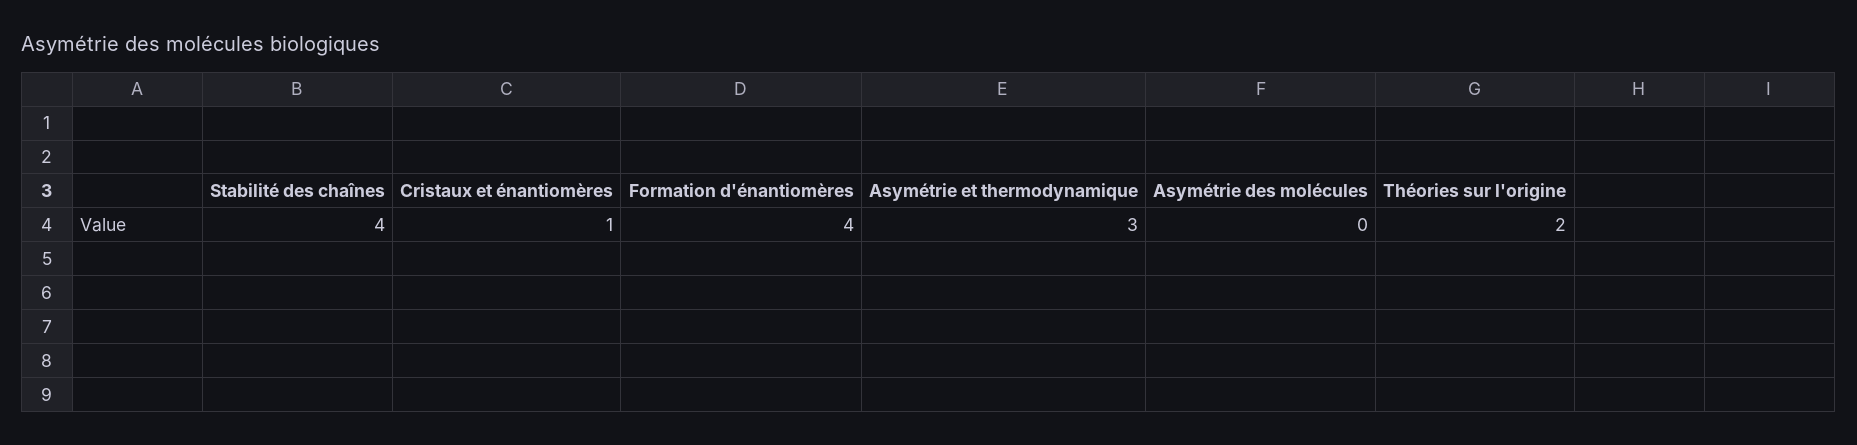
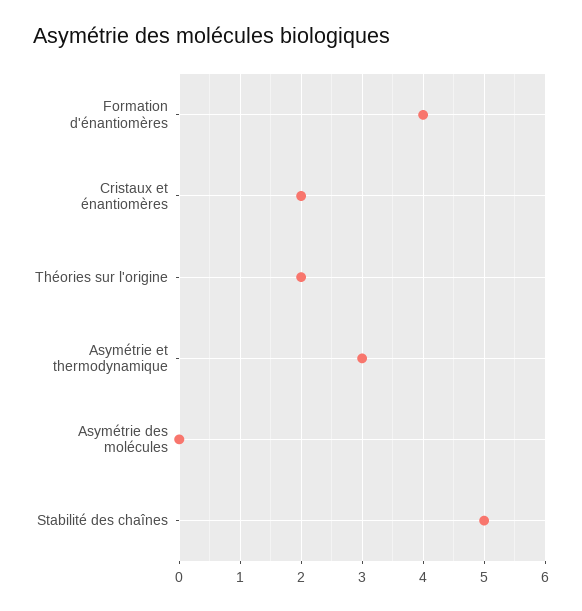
  {
-   "Stabilité des chaînes": 4,
+   "Stabilité des chaînes": 5,
-   "Cristaux et énantiomères": 1,
+   "Cristaux et énantiomères": 2,
    "Formation d'énantiomères": 4,
    "Asymétrie et thermodynamique": 3,
    "Asymétrie des molécules": 0,
    "Théories sur l'origine": 2
  }

